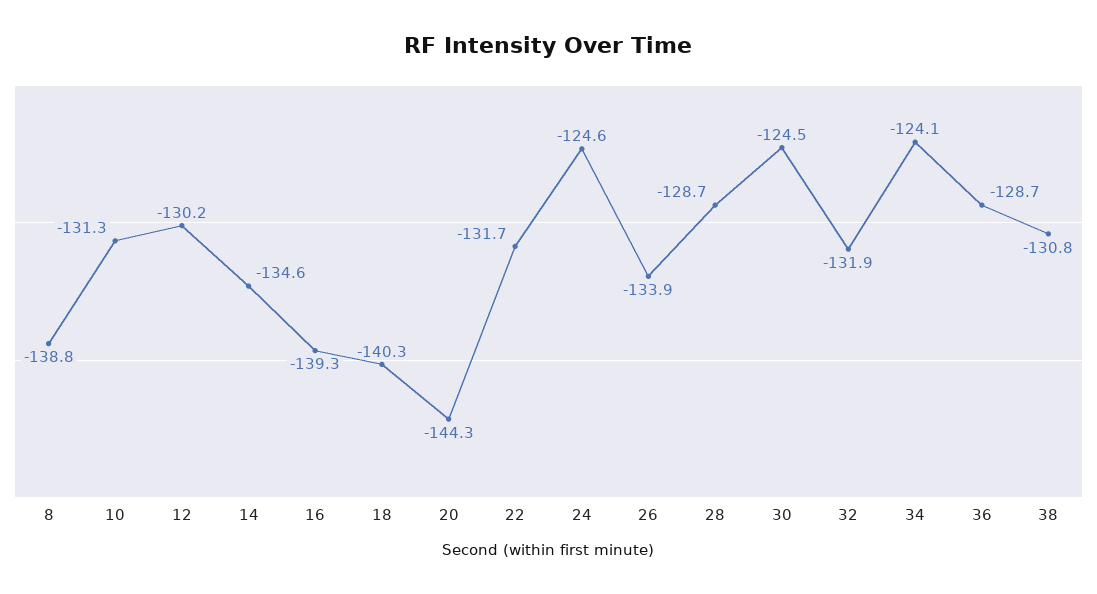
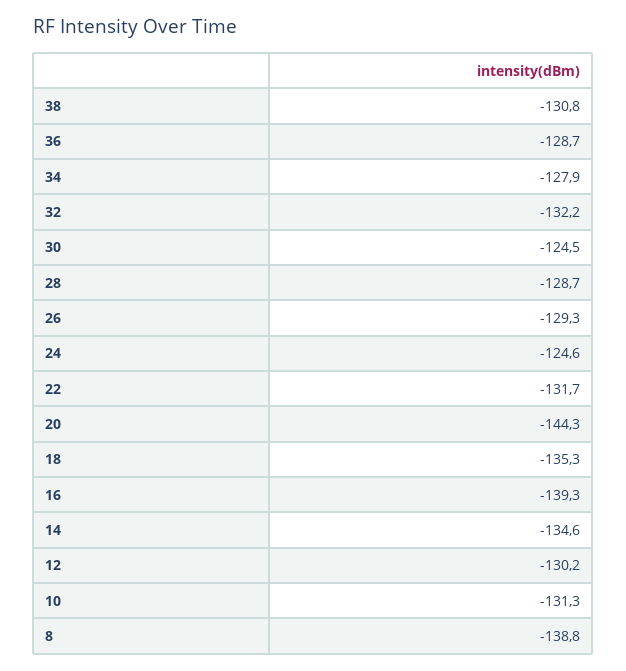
  {
    "8": -138.8,
    "10": -131.3,
    "12": -130.2,
    "14": -134.6,
    "16": -139.3,
-   "18": -140.3,
+   "18": -135.3,
    "20": -144.3,
    "22": -131.7,
    "24": -124.6,
-   "26": -133.9,
+   "26": -129.3,
    "28": -128.7,
    "30": -124.5,
-   "32": -131.9,
+   "32": -132.2,
-   "34": -124.1,
+   "34": -127.9,
    "36": -128.7,
    "38": -130.8
  }

